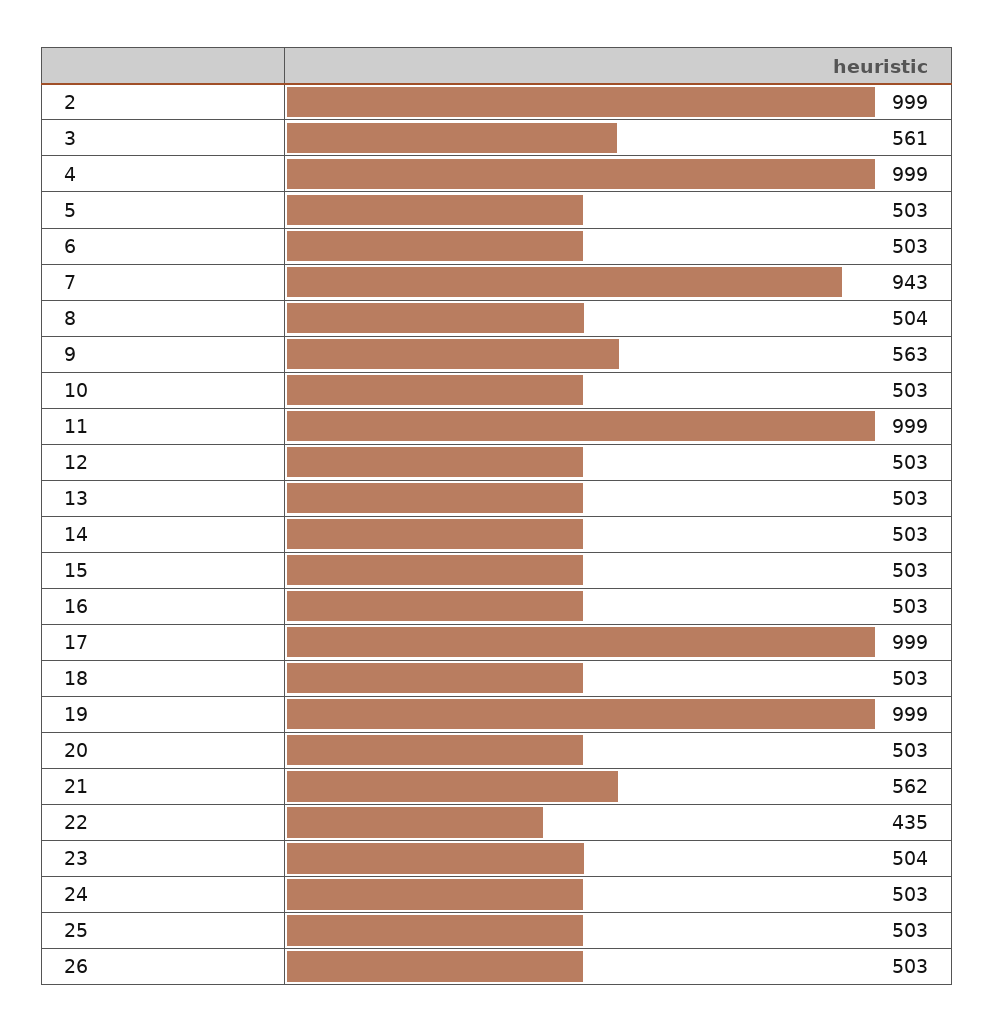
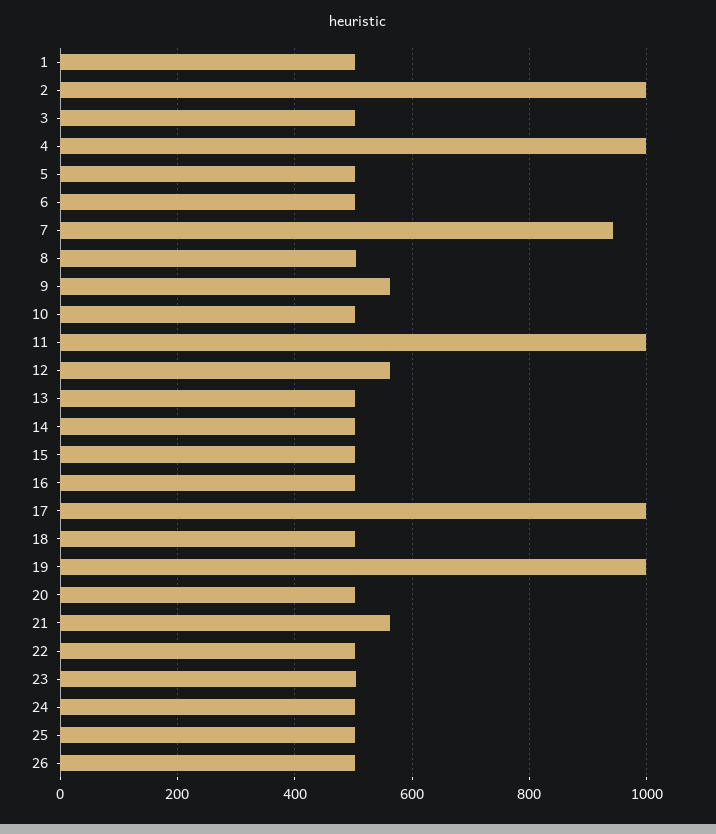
  {
    "2": 999,
-   "3": 561,
+   "3": 500,
    "4": 999,
    "5": 503,
    "6": 503,
    "7": 943,
    "8": 504,
    "9": 563,
    "10": 503,
    "11": 999,
-   "12": 503,
+   "12": 560,
    "13": 503,
    "14": 503,
    "15": 503,
    "16": 503,
    "17": 999,
    "18": 503,
    "19": 999,
    "20": 503,
    "21": 562,
-   "22": 435,
+   "22": 500,
    "23": 504,
    "24": 503,
    "25": 503,
-   "26": 503
+   "26": 503,
+   "1": 500
  }

